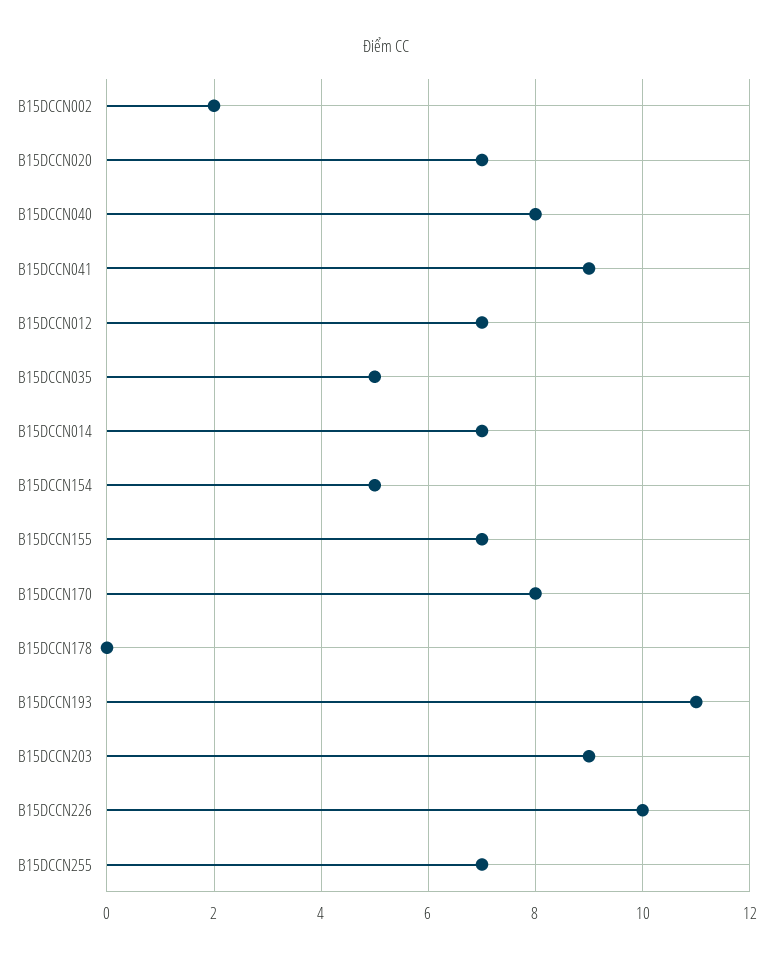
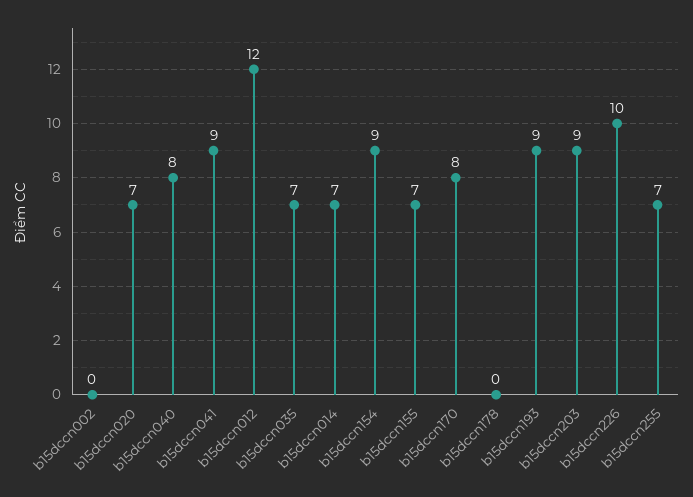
  {
-   "B15DCCN002": 2,
+   "B15DCCN002": 0,
    "B15DCCN020": 7,
    "B15DCCN040": 8,
    "B15DCCN041": 9,
-   "B15DCCN012": 7,
+   "B15DCCN012": 12,
-   "B15DCCN035": 5,
+   "B15DCCN035": 7,
    "B15DCCN014": 7,
-   "B15DCCN154": 5,
+   "B15DCCN154": 9,
    "B15DCCN155": 7,
    "B15DCCN170": 8,
    "B15DCCN178": 0,
-   "B15DCCN193": 11,
+   "B15DCCN193": 9,
    "B15DCCN203": 9,
    "B15DCCN226": 10,
    "B15DCCN255": 7
  }

